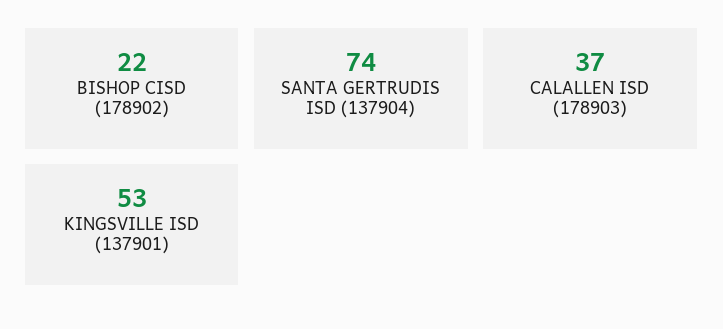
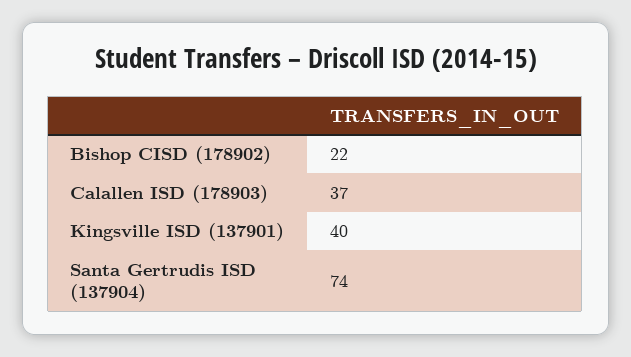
  {
    "BISHOP CISD (178902)": 22,
    "SANTA GERTRUDIS ISD (137904)": 74,
    "CALALLEN ISD (178903)": 37,
-   "KINGSVILLE ISD (137901)": 53
+   "KINGSVILLE ISD (137901)": 40
  }

